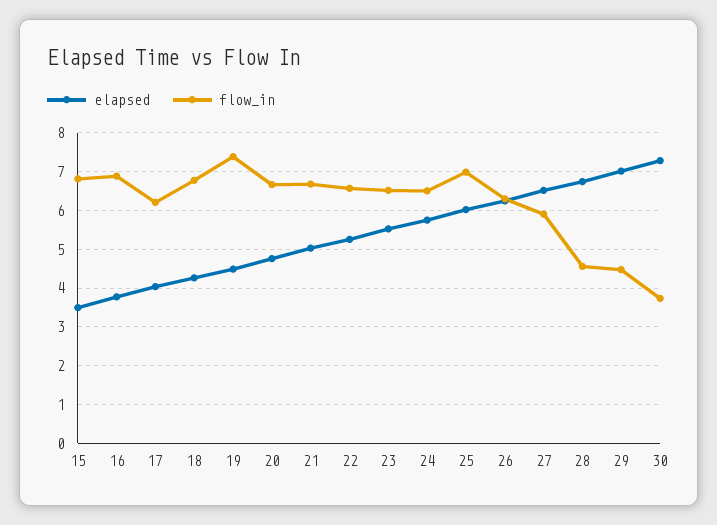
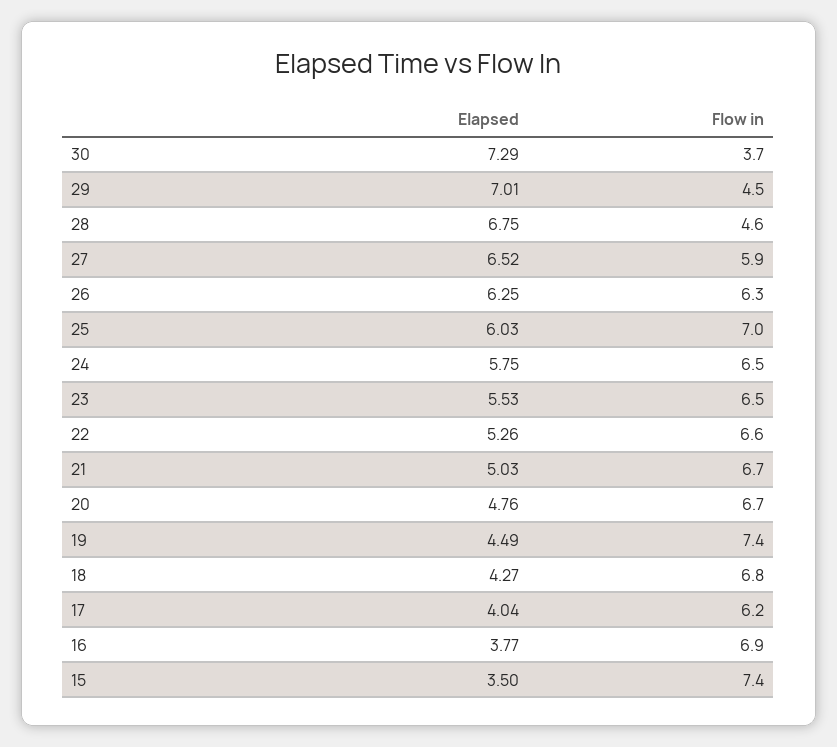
  {
    "elapsed": {
      "15": 3.5,
      "16": 3.77,
      "17": 4.04,
      "18": 4.27,
      "19": 4.49,
      "20": 4.76,
      "21": 5.03,
      "22": 5.26,
      "23": 5.53,
      "24": 5.75,
      "25": 6.03,
      "26": 6.25,
      "27": 6.52,
      "28": 6.75,
      "29": 7.01,
      "30": 7.29
    },
    "flow_in": {
-     "15": 6.8,
+     "15": 7.4,
      "16": 6.9,
      "17": 6.2,
      "18": 6.8,
      "19": 7.4,
      "20": 6.7,
      "21": 6.7,
      "22": 6.6,
      "23": 6.5,
      "24": 6.5,
      "25": 7,
      "26": 6.3,
      "27": 5.9,
      "28": 4.6,
      "29": 4.5,
      "30": 3.7
    }
  }

